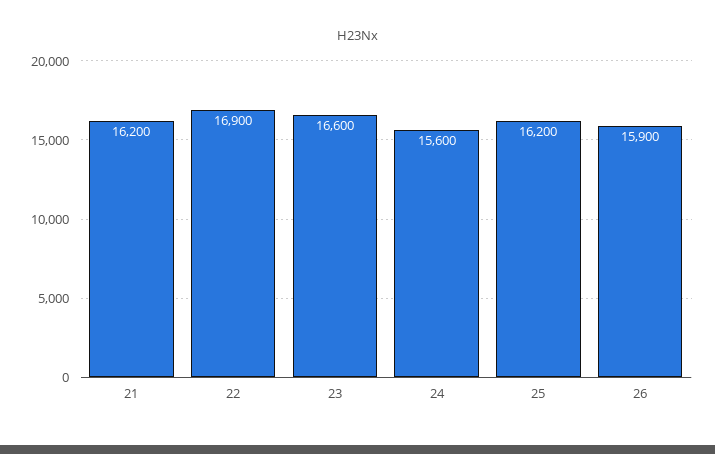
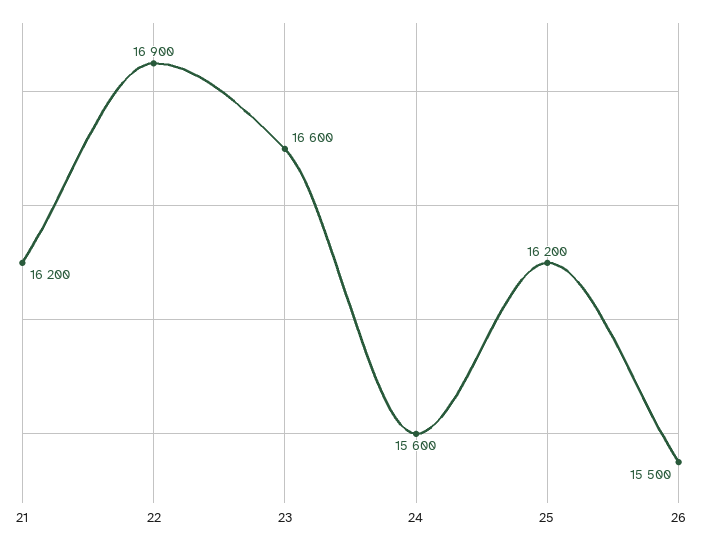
  {
    "21": 16200,
    "22": 16900,
    "23": 16600,
    "24": 15600,
    "25": 16200,
-   "26": 15900
+   "26": 15500
  }

